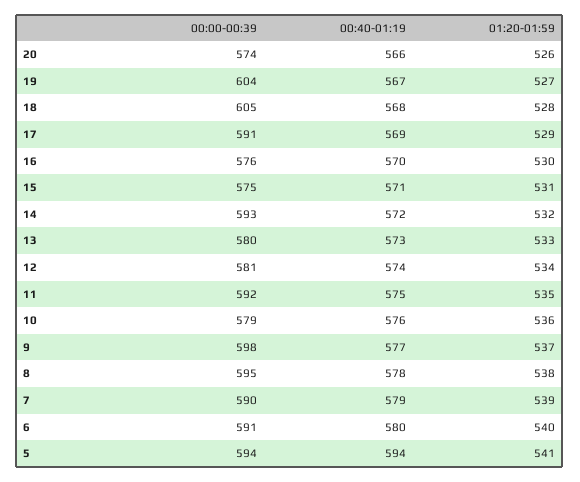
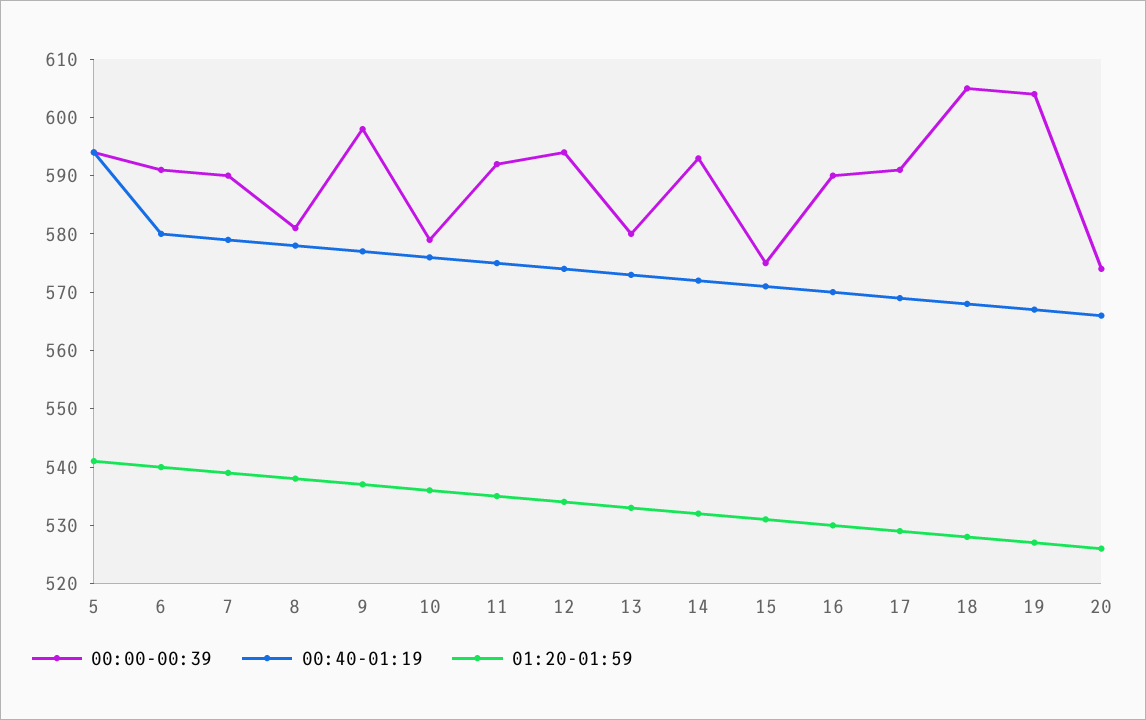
  {
    "00:00-00:39": {
      "20": 574,
      "19": 604,
      "18": 605,
      "17": 591,
-     "16": 576,
+     "16": 590,
      "15": 575,
      "14": 593,
      "13": 580,
-     "12": 581,
+     "12": 595,
      "11": 592,
      "10": 579,
      "9": 598,
-     "8": 595,
+     "8": 580,
      "7": 590,
      "6": 591,
      "5": 594
    },
    "00:40-01:19": {
      "20": 566,
      "19": 567,
      "18": 568,
      "17": 569,
      "16": 570,
      "15": 571,
      "14": 572,
      "13": 573,
      "12": 574,
      "11": 575,
      "10": 576,
      "9": 577,
      "8": 578,
      "7": 579,
      "6": 580,
      "5": 594
    },
    "01:20-01:59": {
      "20": 526,
      "19": 527,
      "18": 528,
      "17": 529,
      "16": 530,
      "15": 531,
      "14": 532,
      "13": 533,
      "12": 534,
      "11": 535,
      "10": 536,
      "9": 537,
      "8": 538,
      "7": 539,
      "6": 540,
      "5": 541
    }
  }

